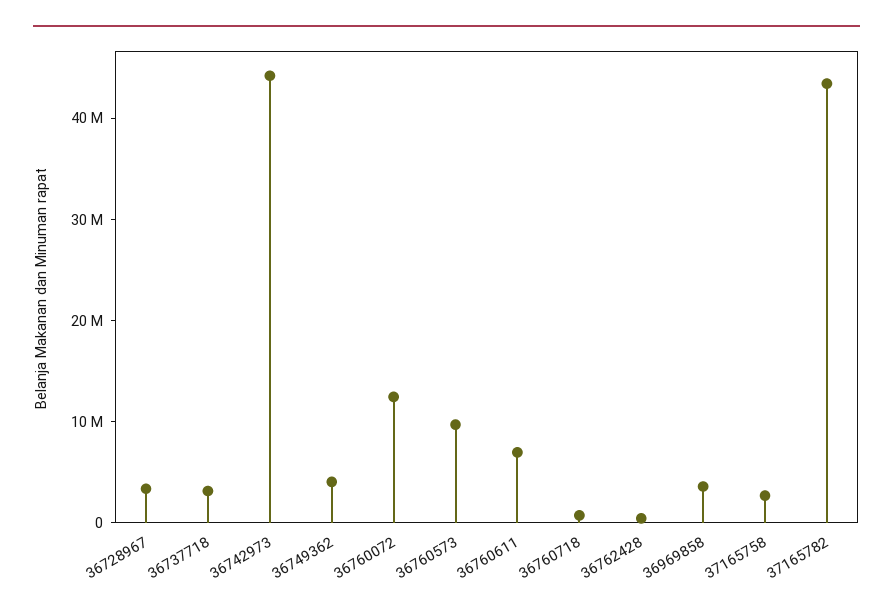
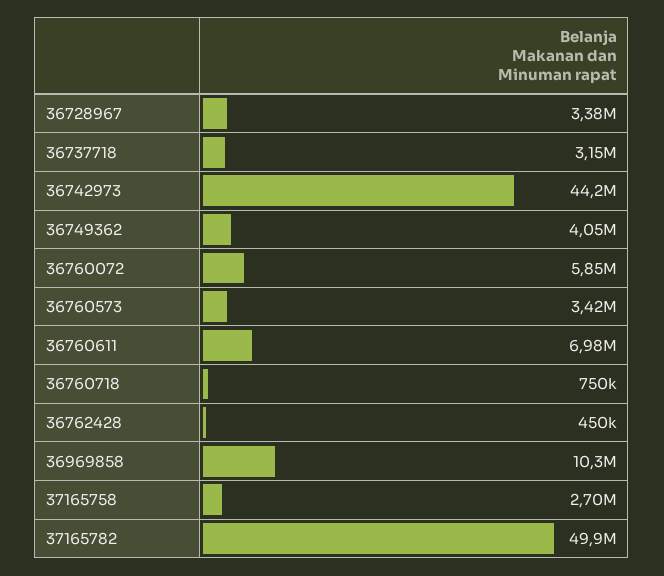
  {
    "36728967": 3380000,
    "36737718": 3150000,
    "36742973": 44200000,
    "36749362": 4050000,
-   "36760072": 12000000,
+   "36760072": 5850000,
-   "36760573": 10000000,
+   "36760573": 3420000,
    "36760611": 6980000,
    "36760718": 750000,
    "36762428": 450000,
-   "36969858": 4000000,
+   "36969858": 10300000,
    "37165758": 2700000,
-   "37165782": 44000000
+   "37165782": 49900000
  }

